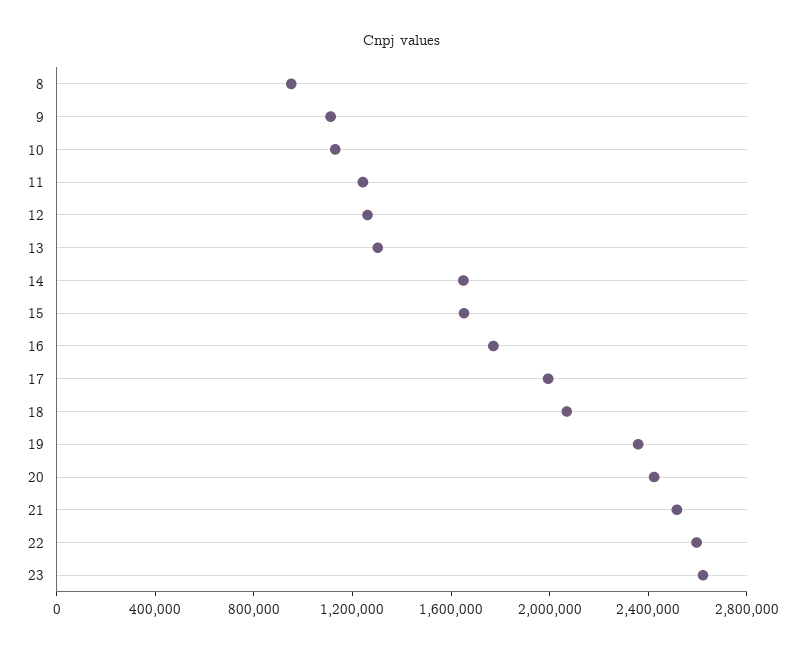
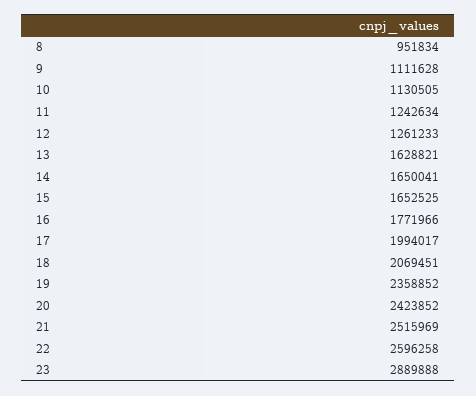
  {
    "8": 951834,
    "9": 1111628,
    "10": 1130505,
    "11": 1242634,
    "12": 1261233,
-   "13": 1300000,
+   "13": 1628821,
    "14": 1650041,
    "15": 1652525,
    "16": 1771966,
    "17": 1994017,
    "18": 2069451,
    "19": 2358852,
    "20": 2423852,
    "21": 2515969,
    "22": 2596258,
-   "23": 2600000
+   "23": 2889888
  }

